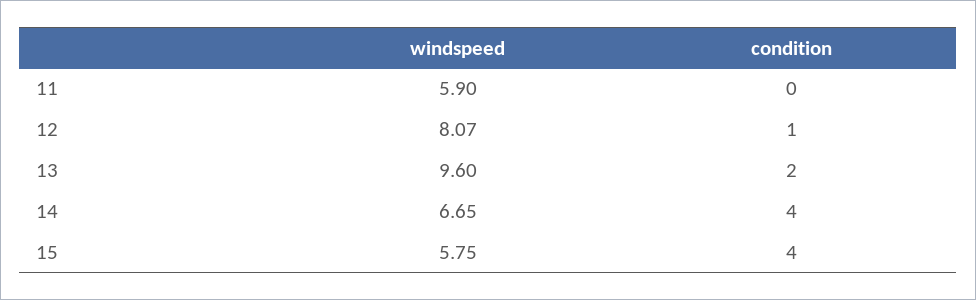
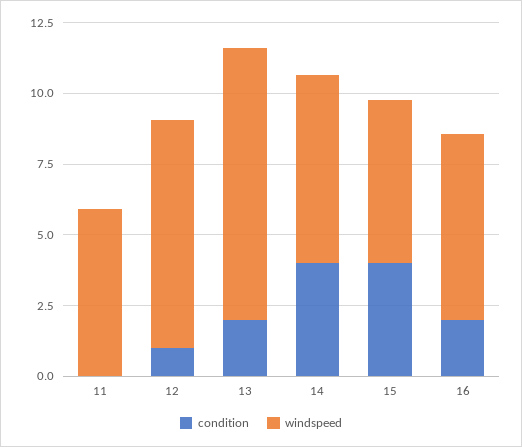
  {
    "windspeed": {
      "11": 5.9,
      "12": 8.07,
      "13": 9.6,
      "14": 6.65,
-     "15": 5.75
+     "15": 5.75,
+     "16": 6.5
    },
    "condition": {
      "11": 0,
      "12": 1,
      "13": 2,
      "14": 4,
-     "15": 4
+     "15": 4,
+     "16": 2
    }
  }

